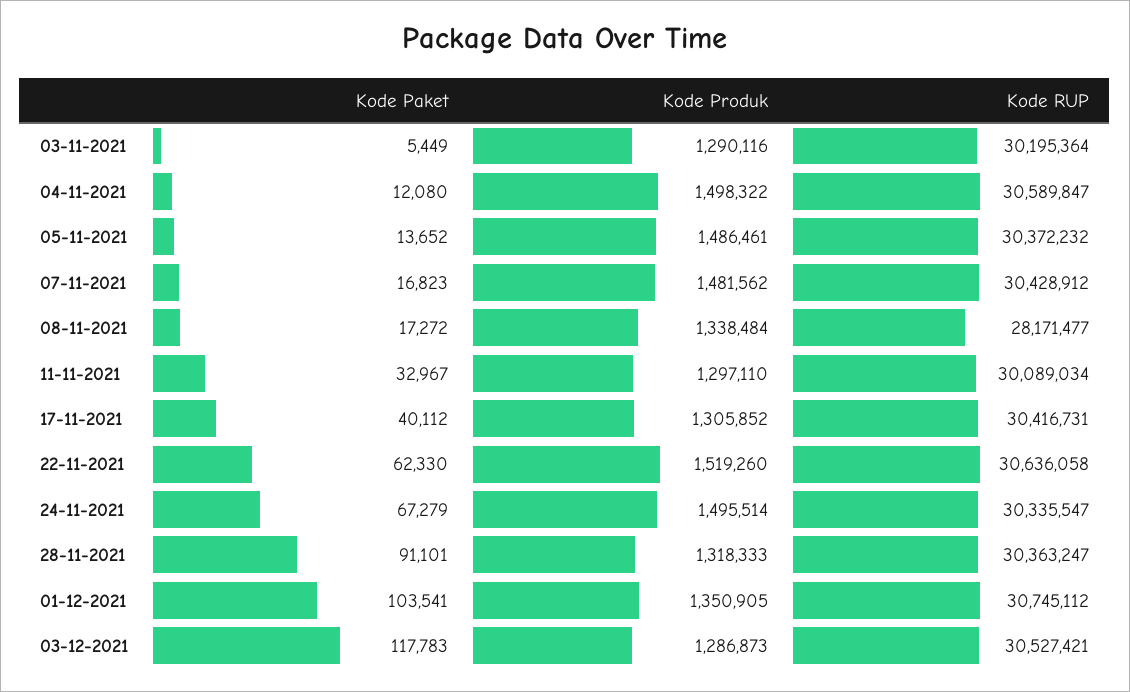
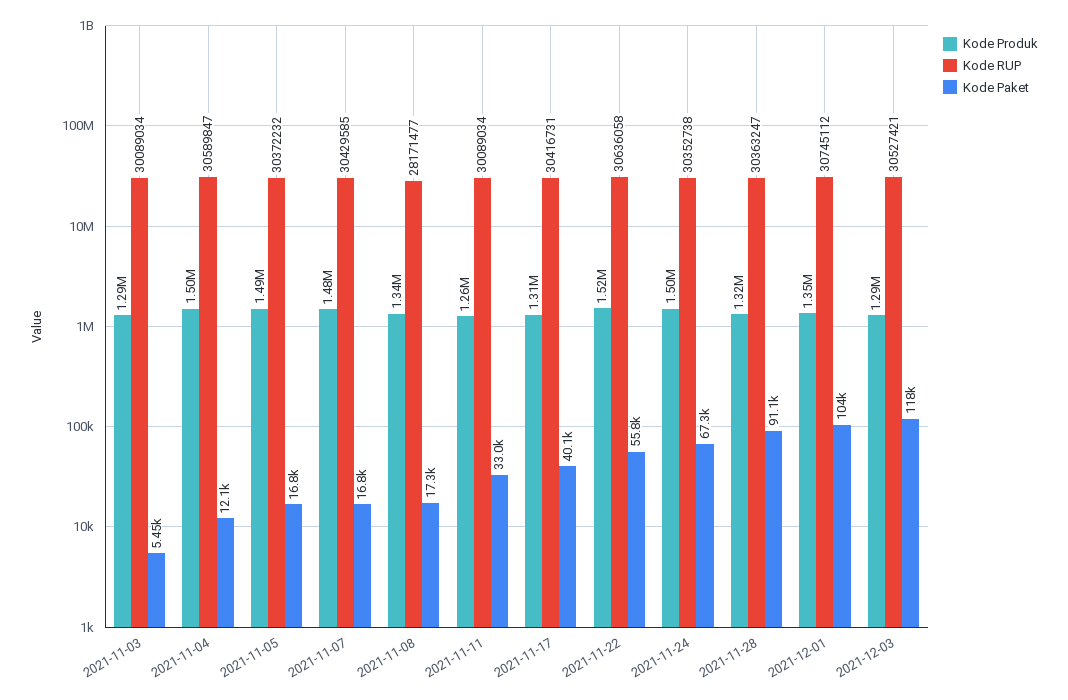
  {
    "Kode Paket": {
      "03-11-2021": 5449,
      "04-11-2021": 12080,
-     "05-11-2021": 13652,
+     "05-11-2021": 16800,
      "07-11-2021": 16823,
      "08-11-2021": 17272,
      "11-11-2021": 32967,
      "17-11-2021": 40112,
-     "22-11-2021": 62330,
+     "22-11-2021": 55800,
      "24-11-2021": 67279,
      "28-11-2021": 91101,
      "01-12-2021": 103541,
      "03-12-2021": 117783
    },
    "Kode Produk": {
      "03-11-2021": 1290116,
      "04-11-2021": 1498322,
      "05-11-2021": 1486461,
      "07-11-2021": 1481562,
      "08-11-2021": 1338484,
-     "11-11-2021": 1297110,
+     "11-11-2021": 1260000,
      "17-11-2021": 1305852,
      "22-11-2021": 1519260,
      "24-11-2021": 1495514,
      "28-11-2021": 1318333,
      "01-12-2021": 1350905,
      "03-12-2021": 1286873
    },
    "Kode RUP": {
-     "03-11-2021": 30195364,
+     "03-11-2021": 30089034,
      "04-11-2021": 30589847,
      "05-11-2021": 30372232,
-     "07-11-2021": 30428912,
+     "07-11-2021": 30429585,
      "08-11-2021": 28171477,
      "11-11-2021": 30089034,
      "17-11-2021": 30416731,
      "22-11-2021": 30636058,
-     "24-11-2021": 30335547,
+     "24-11-2021": 30352738,
      "28-11-2021": 30363247,
      "01-12-2021": 30745112,
      "03-12-2021": 30527421
    }
  }

